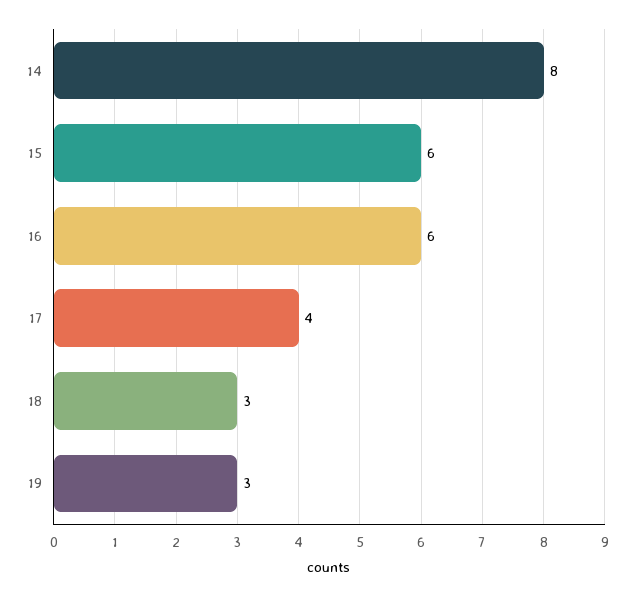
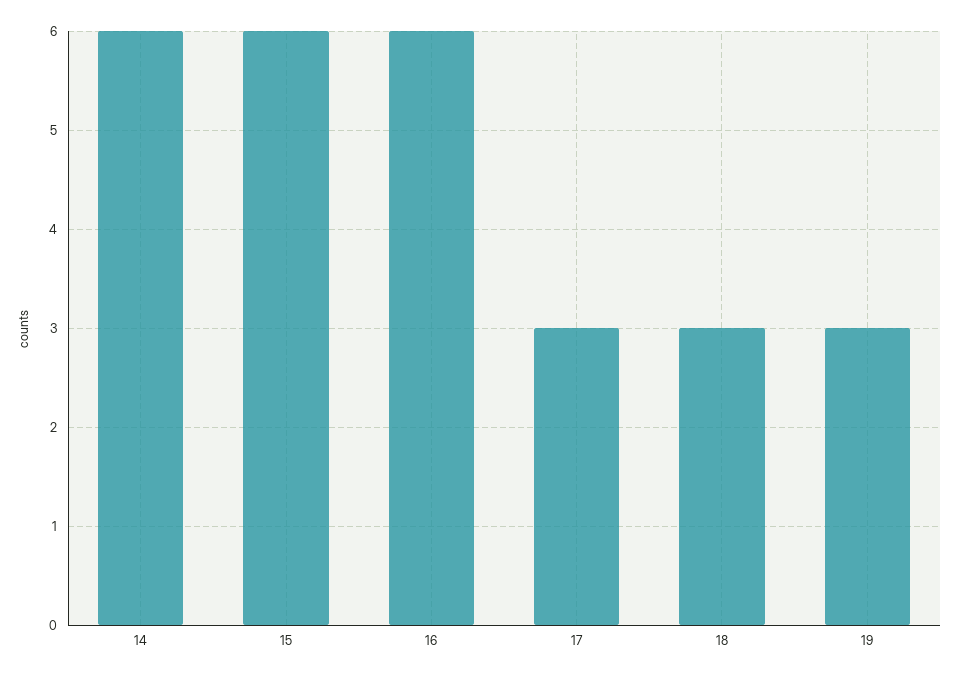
  {
-   "14": 8,
+   "14": 6,
    "15": 6,
    "16": 6,
-   "17": 4,
+   "17": 3,
    "18": 3,
    "19": 3
  }

